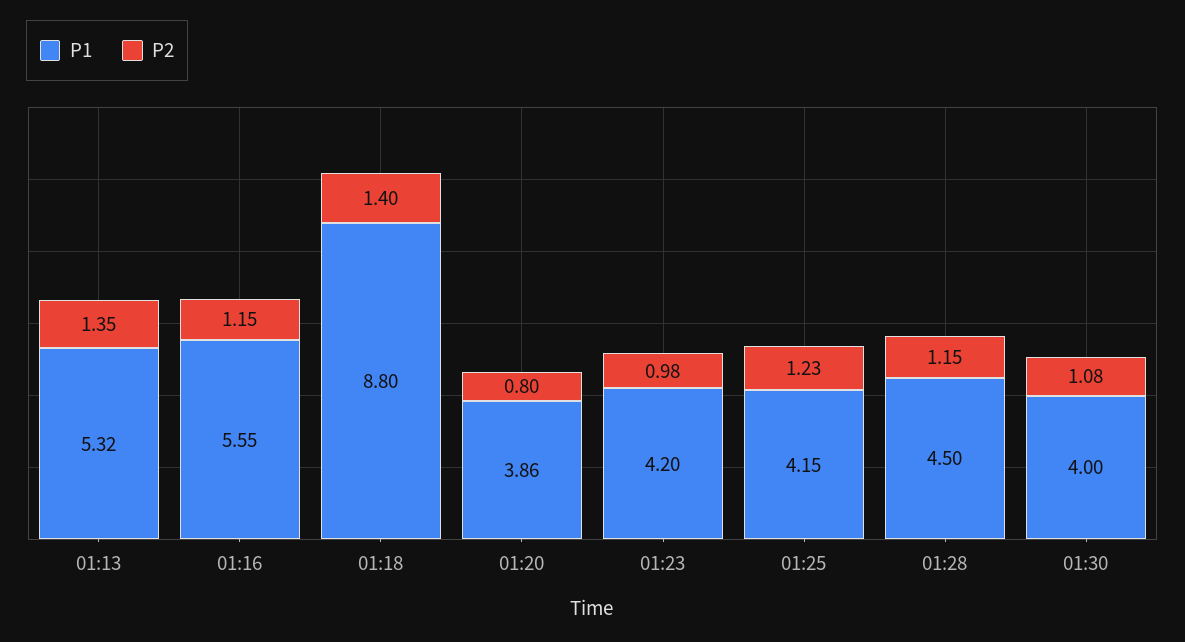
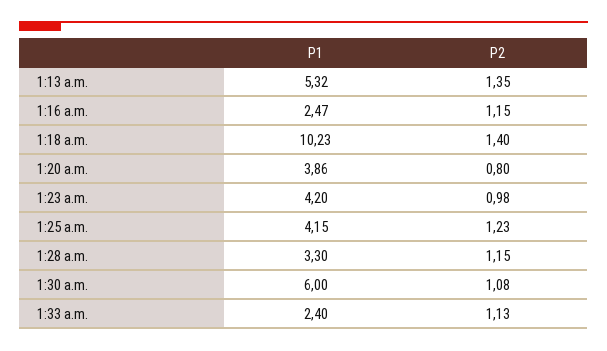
  {
    "P1": {
      "01:13": 5.32,
-     "01:16": 5.55,
+     "01:16": 2.47,
-     "01:18": 8.8,
+     "01:18": 10.23,
      "01:20": 3.86,
      "01:23": 4.2,
      "01:25": 4.15,
-     "01:28": 4.5,
+     "01:28": 3.3,
-     "01:30": 4
+     "01:30": 6,
+     "1:33 a.m.": 2.4
    },
    "P2": {
      "01:13": 1.35,
      "01:16": 1.15,
      "01:18": 1.4,
      "01:20": 0.8,
      "01:23": 0.98,
      "01:25": 1.23,
      "01:28": 1.15,
-     "01:30": 1.08
+     "01:30": 1.08,
+     "1:33 a.m.": 1.13
    }
  }

